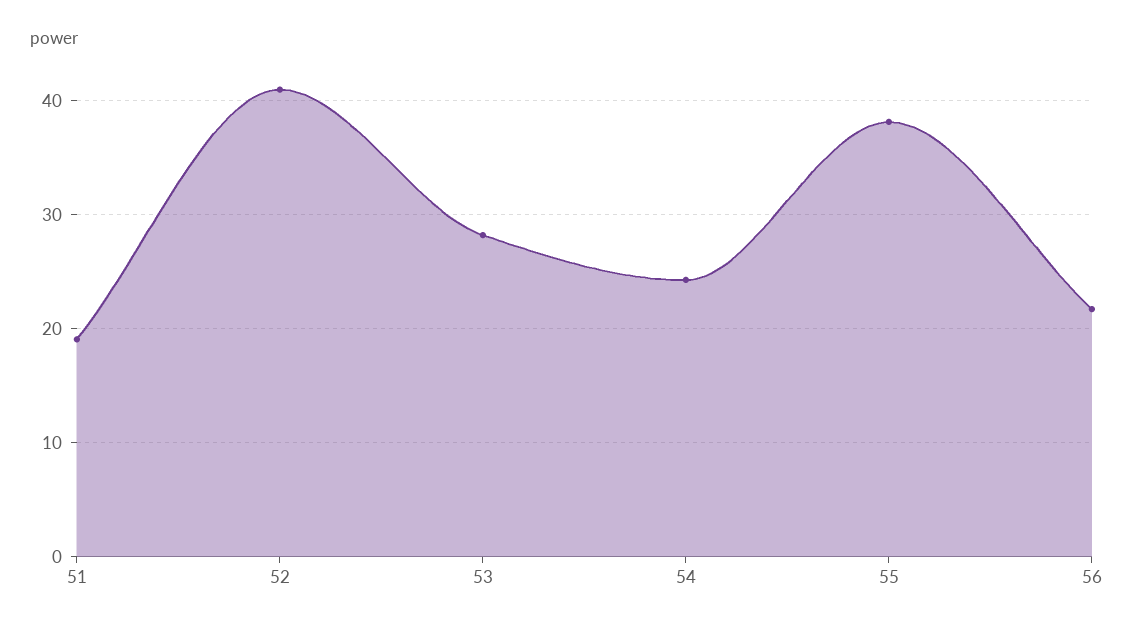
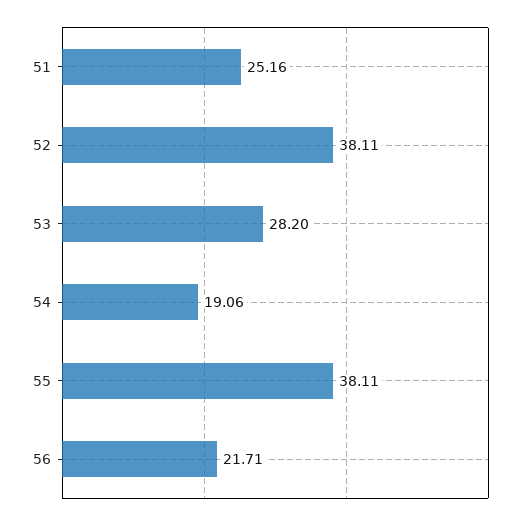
  {
-   "51": 19,
+   "51": 25.16,
-   "52": 41,
+   "52": 38.11,
    "53": 28.2,
-   "54": 24,
+   "54": 19.06,
    "55": 38.11,
    "56": 21.71
  }

